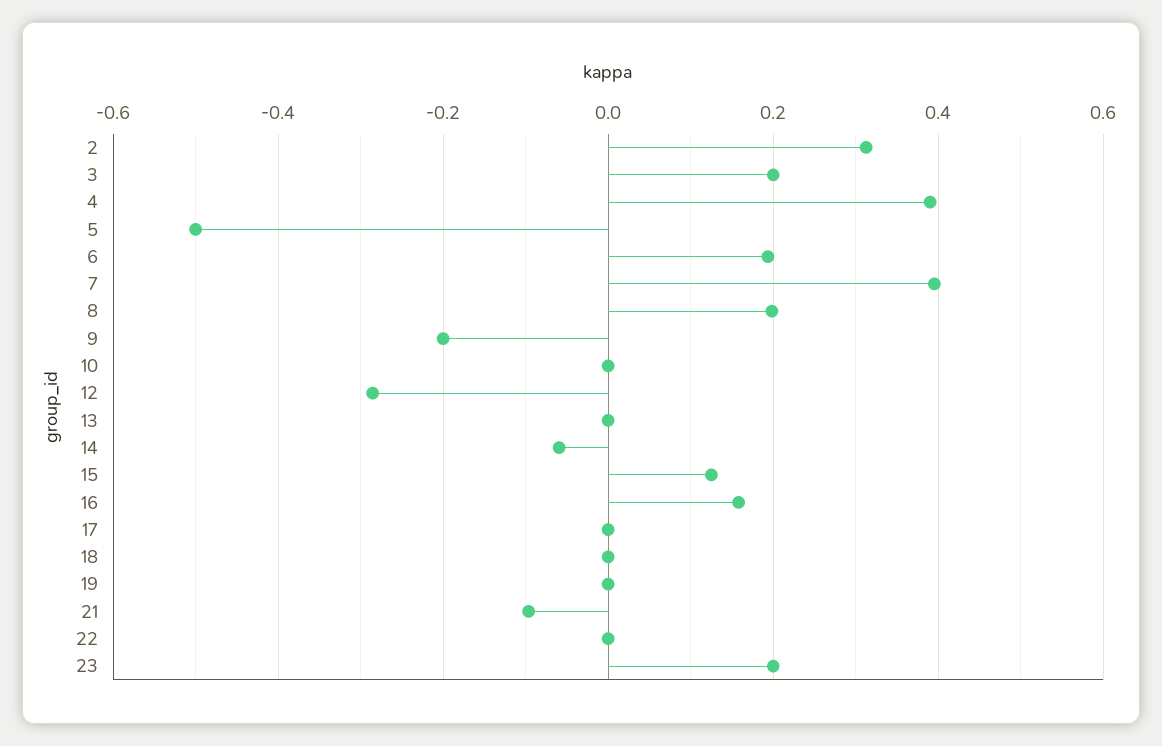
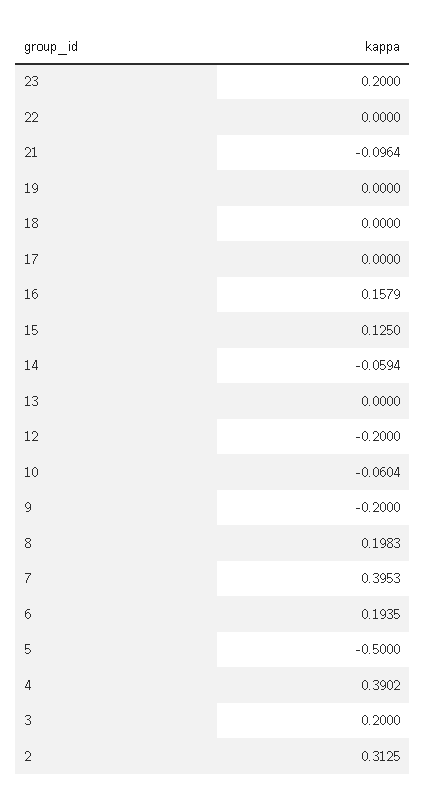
  {
    "2": 0.3125,
    "3": 0.2,
    "4": 0.3902,
    "5": -0.5,
    "6": 0.1935,
    "7": 0.3953,
    "8": 0.1983,
    "9": -0.2,
-   "10": 0,
+   "10": -0.0604,
-   "12": -0.28,
+   "12": -0.2,
    "13": 0,
    "14": -0.0594,
    "15": 0.125,
    "16": 0.1579,
    "17": 0,
    "18": 0,
    "19": 0,
    "21": -0.0964,
    "22": 0,
    "23": 0.2
  }

